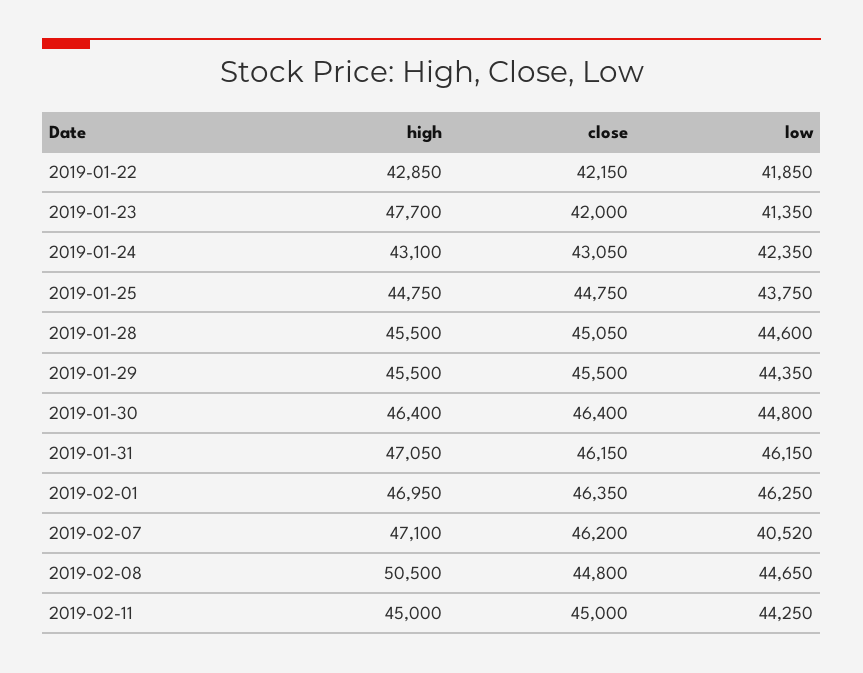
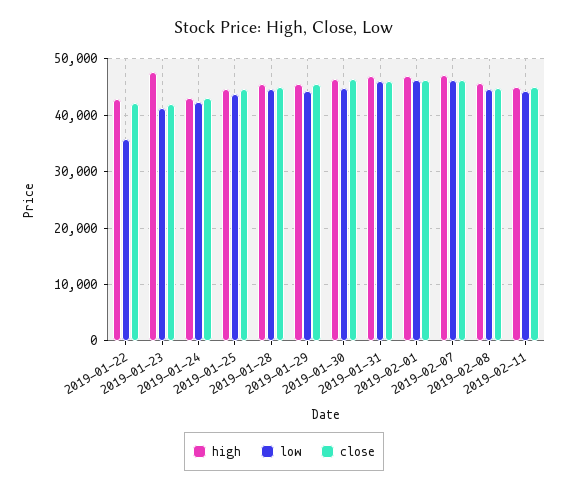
  {
    "high": {
      "2019-01-22": 42850,
      "2019-01-23": 47700,
      "2019-01-24": 43100,
      "2019-01-25": 44750,
      "2019-01-28": 45500,
      "2019-01-29": 45500,
      "2019-01-30": 46400,
      "2019-01-31": 47050,
      "2019-02-01": 46950,
      "2019-02-07": 47100,
-     "2019-02-08": 50500,
+     "2019-02-08": 46000,
      "2019-02-11": 45000
    },
    "close": {
      "2019-01-22": 42150,
      "2019-01-23": 42000,
      "2019-01-24": 43050,
      "2019-01-25": 44750,
      "2019-01-28": 45050,
      "2019-01-29": 45500,
      "2019-01-30": 46400,
      "2019-01-31": 46150,
      "2019-02-01": 46350,
      "2019-02-07": 46200,
      "2019-02-08": 44800,
      "2019-02-11": 45000
    },
    "low": {
-     "2019-01-22": 41850,
+     "2019-01-22": 36000,
      "2019-01-23": 41350,
      "2019-01-24": 42350,
      "2019-01-25": 43750,
      "2019-01-28": 44600,
      "2019-01-29": 44350,
      "2019-01-30": 44800,
      "2019-01-31": 46150,
      "2019-02-01": 46250,
-     "2019-02-07": 40520,
+     "2019-02-07": 46000,
      "2019-02-08": 44650,
      "2019-02-11": 44250
    }
  }

